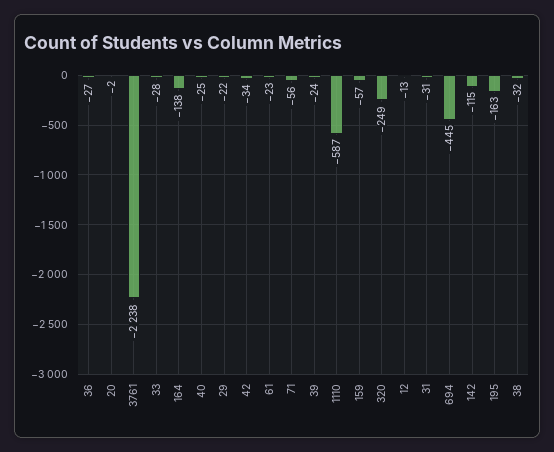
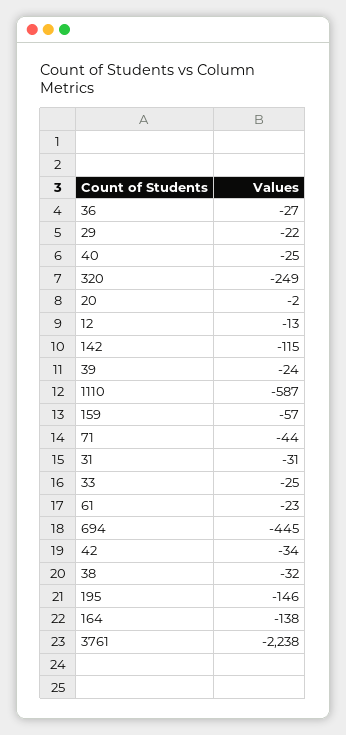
  {
    "36": -27,
    "20": -2,
    "3761": -2238,
-   "33": -28,
+   "33": -25,
    "164": -138,
    "40": -25,
    "29": -22,
    "42": -34,
    "61": -23,
-   "71": -56,
+   "71": -44,
    "39": -24,
    "1110": -587,
    "159": -57,
    "320": -249,
    "12": -13,
    "31": -31,
    "694": -445,
    "142": -115,
-   "195": -163,
+   "195": -146,
    "38": -32
  }

